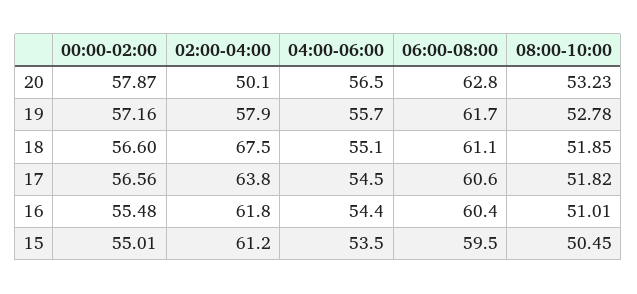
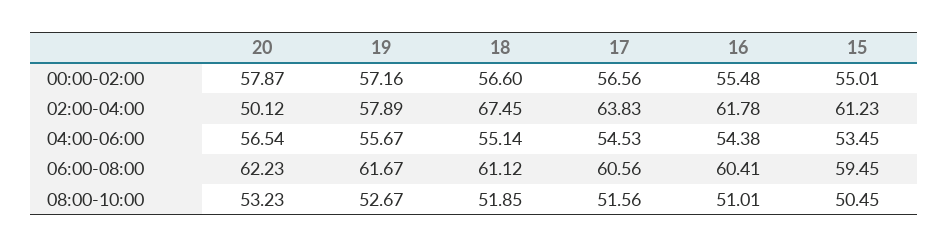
  {
    "00:00-02:00": {
      "20": 57.87,
      "19": 57.16,
      "18": 56.6,
      "17": 56.56,
      "16": 55.48,
      "15": 55.01
    },
    "02:00-04:00": {
      "20": 50.12,
      "19": 57.89,
      "18": 67.45,
      "17": 63.83,
      "16": 61.78,
      "15": 61.23
    },
    "04:00-06:00": {
      "20": 56.54,
      "19": 55.67,
      "18": 55.14,
      "17": 54.53,
      "16": 54.38,
      "15": 53.45
    },
    "06:00-08:00": {
-     "20": 62.8,
+     "20": 62.23,
      "19": 61.67,
      "18": 61.12,
      "17": 60.56,
      "16": 60.41,
      "15": 59.45
    },
    "08:00-10:00": {
      "20": 53.23,
-     "19": 52.78,
+     "19": 52.67,
      "18": 51.85,
-     "17": 51.82,
+     "17": 51.56,
      "16": 51.01,
      "15": 50.45
    }
  }

